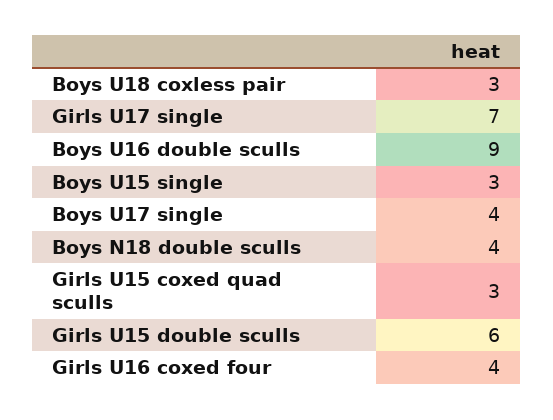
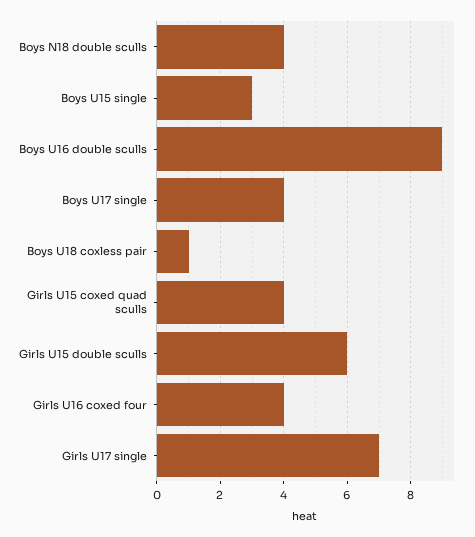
  {
-   "Boys U18 coxless pair": 3,
+   "Boys U18 coxless pair": 1,
    "Girls U17 single": 7,
    "Boys U16 double sculls": 9,
    "Boys U15 single": 3,
    "Boys U17 single": 4,
    "Boys N18 double sculls": 4,
-   "Girls U15 coxed quad sculls": 3,
+   "Girls U15 coxed quad sculls": 4,
    "Girls U15 double sculls": 6,
    "Girls U16 coxed four": 4
  }

